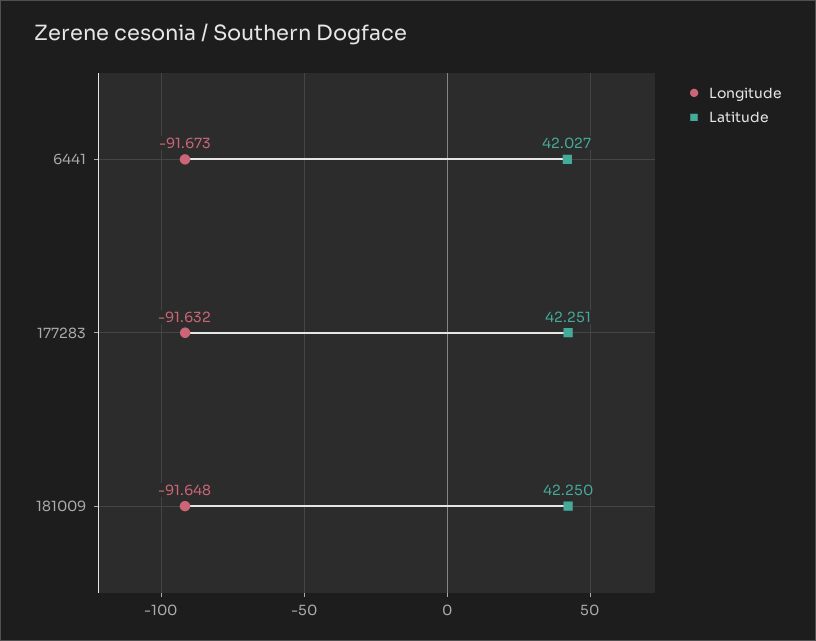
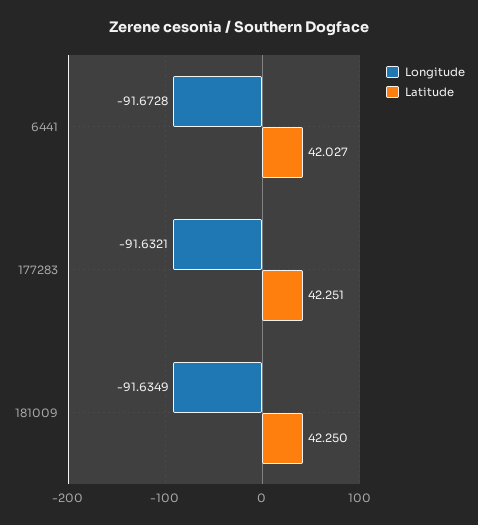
  {
    "Longitude": {
      "6441": -91.6728,
      "177283": -91.6321,
-     "181009": -91.648
+     "181009": -91.6349
    },
    "Latitude": {
      "6441": 42.027,
      "177283": 42.251,
      "181009": 42.25
    }
  }

